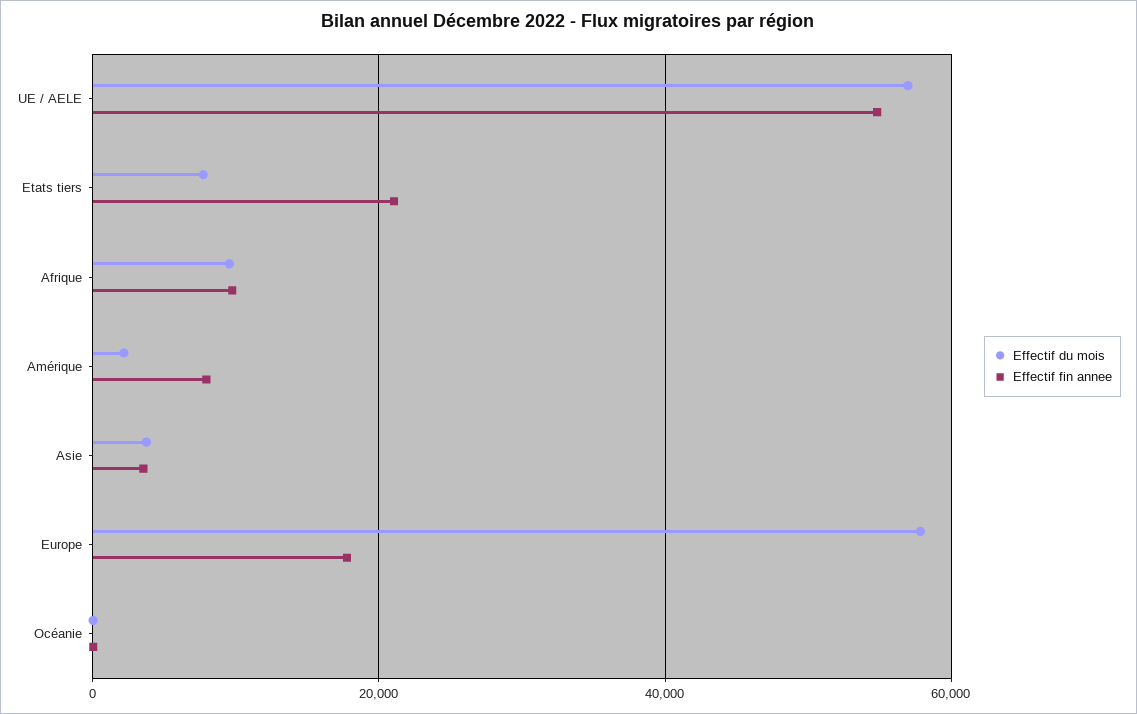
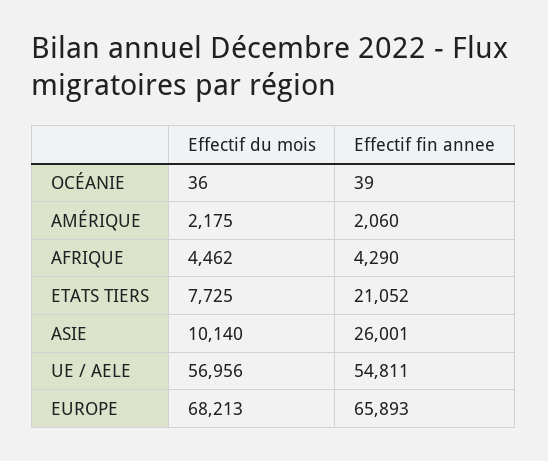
  {
    "Effectif du mois": {
      "UE / AELE": 56956,
      "Etats tiers": 7725,
-     "Afrique": 10000,
+     "Afrique": 4462,
      "Amérique": 2175,
-     "Asie": 4000,
+     "Asie": 10140,
-     "Europe": 58000,
+     "Europe": 68213,
      "Océanie": 36
    },
    "Effectif fin annee": {
      "UE / AELE": 54811,
      "Etats tiers": 21052,
-     "Afrique": 10000,
+     "Afrique": 4290,
-     "Amérique": 8000,
+     "Amérique": 2060,
-     "Asie": 4000,
+     "Asie": 26001,
-     "Europe": 18000,
+     "Europe": 65893,
      "Océanie": 39
    }
  }

